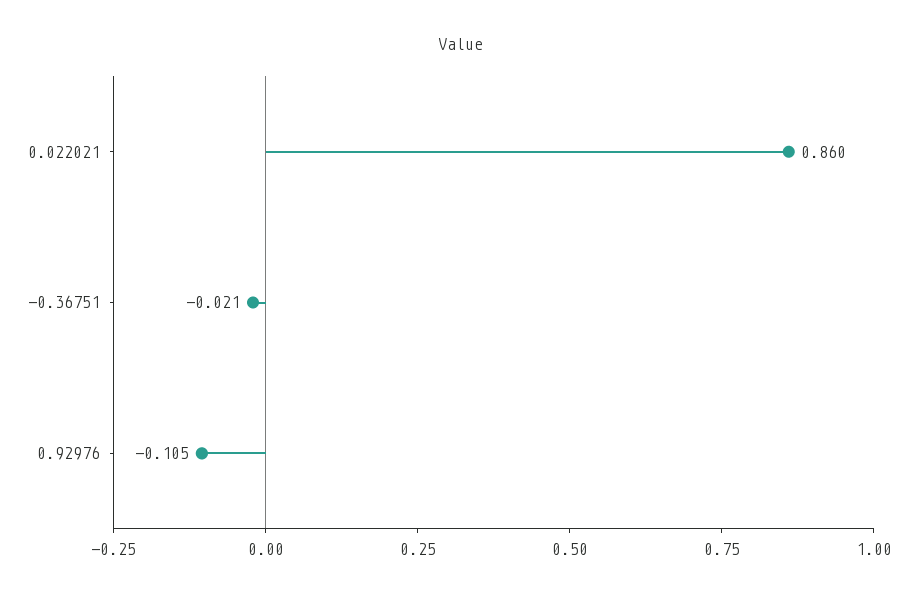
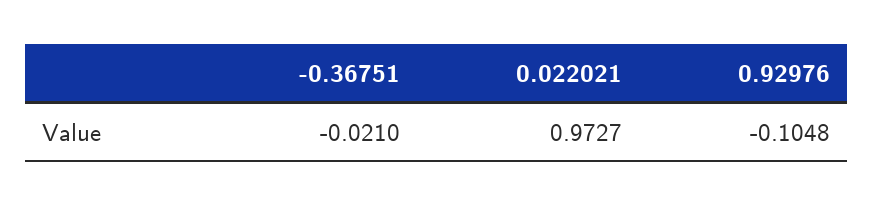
  {
-   "0.022021": 0.86,
+   "0.022021": 0.9727,
    "-0.36751": -0.021,
    "0.92976": -0.1048
  }

